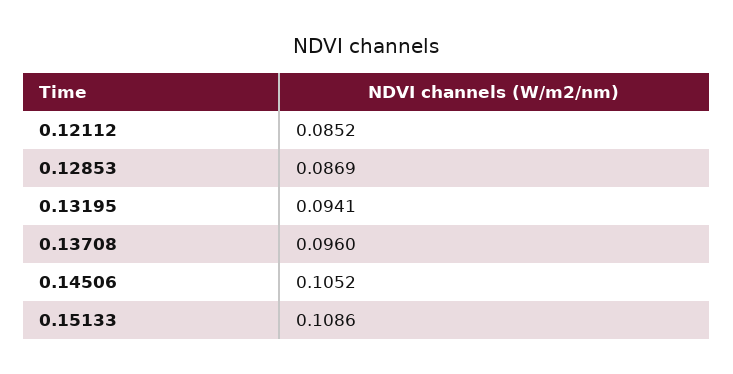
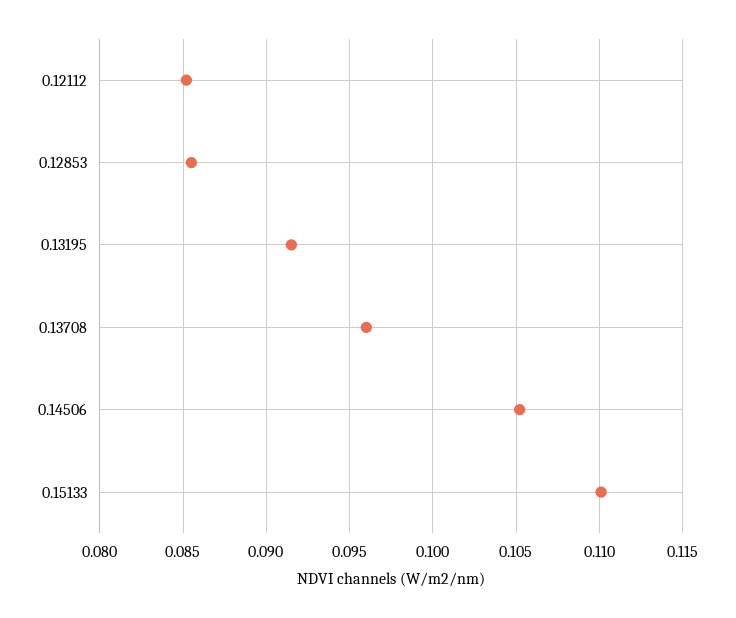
  {
    "0.12112": 0.0852,
-   "0.12853": 0.0869,
+   "0.12853": 0.0855,
-   "0.13195": 0.0941,
+   "0.13195": 0.0915,
    "0.13708": 0.096,
    "0.14506": 0.1052,
-   "0.15133": 0.1086
+   "0.15133": 0.11
  }

